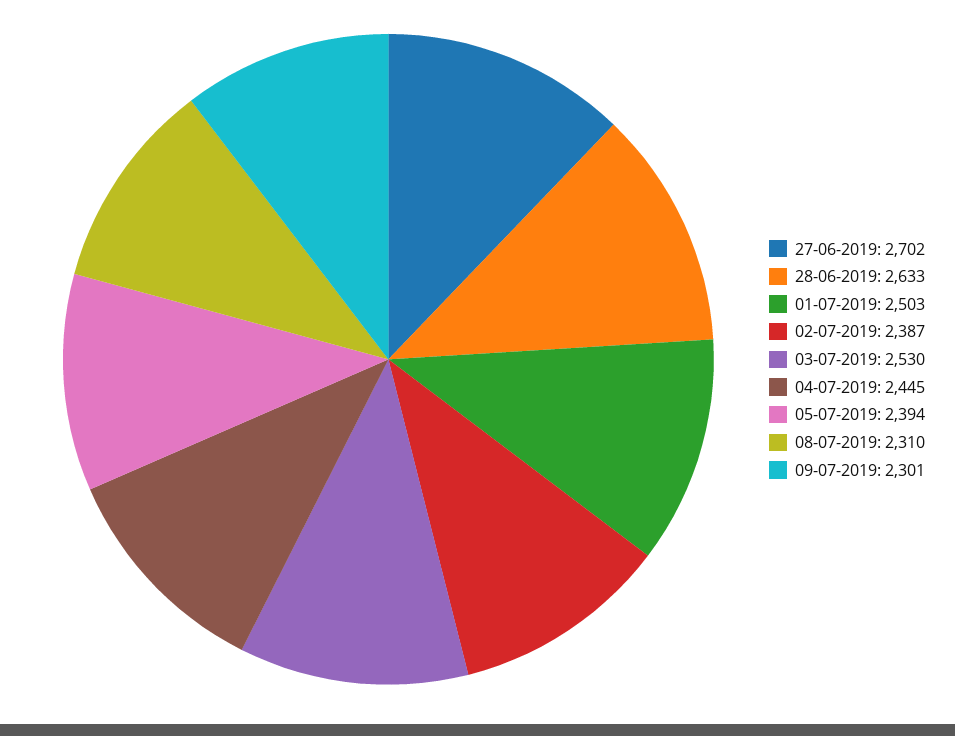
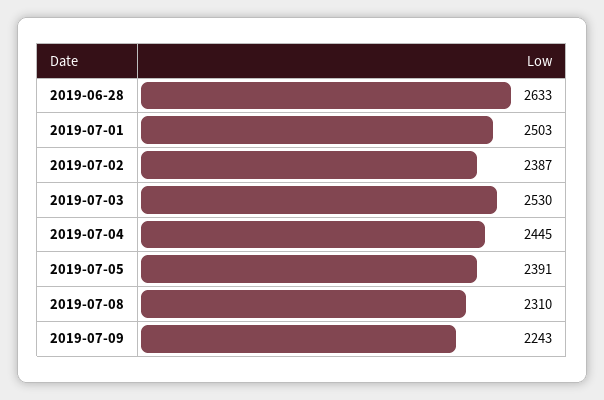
  {
-   "27-06-2019": 2702,
    "28-06-2019": 2633,
    "01-07-2019": 2503,
    "02-07-2019": 2387,
    "03-07-2019": 2530,
    "04-07-2019": 2445,
-   "05-07-2019": 2394,
+   "05-07-2019": 2391,
    "08-07-2019": 2310,
-   "09-07-2019": 2301
+   "09-07-2019": 2243
  }

